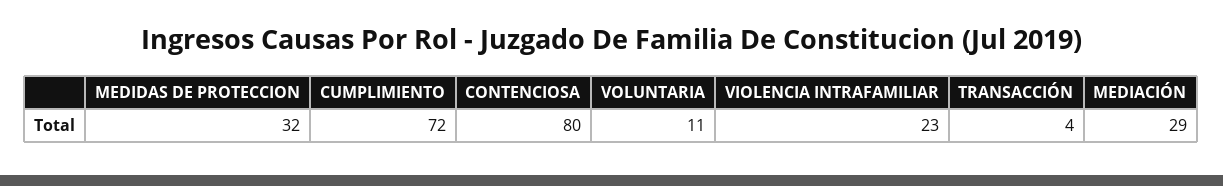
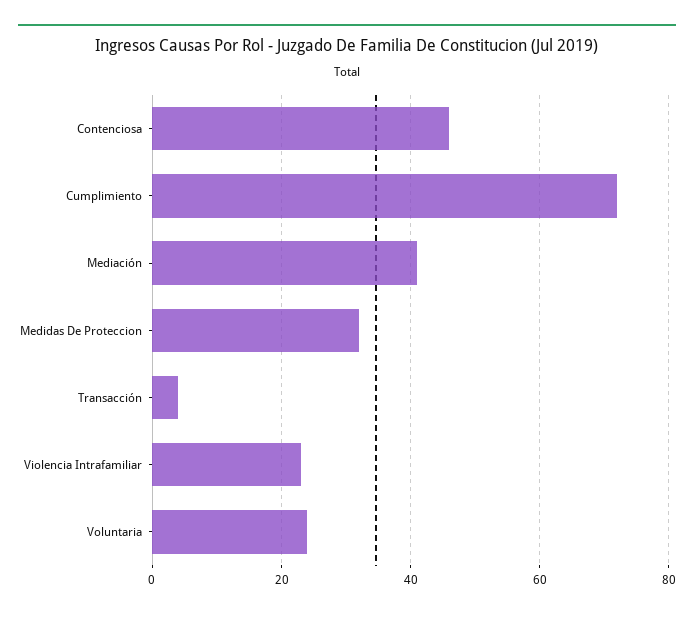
  {
    "MEDIDAS DE PROTECCION": 32,
    "CUMPLIMIENTO": 72,
-   "CONTENCIOSA": 80,
+   "CONTENCIOSA": 45,
-   "VOLUNTARIA": 11,
+   "VOLUNTARIA": 25,
    "VIOLENCIA INTRAFAMILIAR": 23,
    "TRANSACCIÓN": 4,
-   "MEDIACIÓN": 29
+   "MEDIACIÓN": 40
  }

